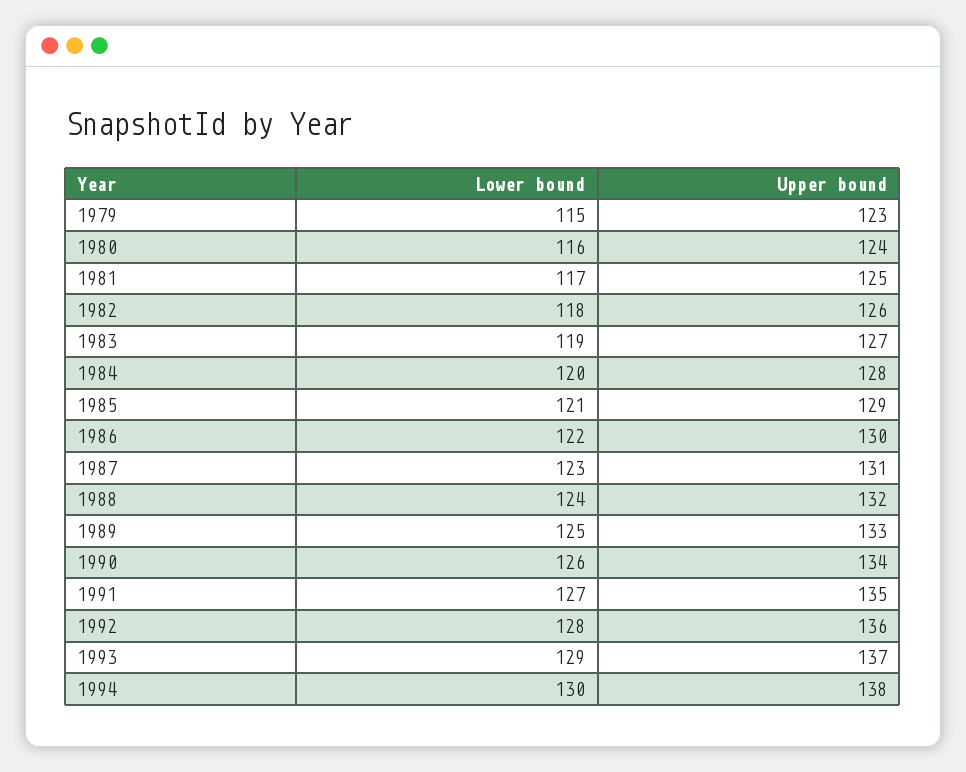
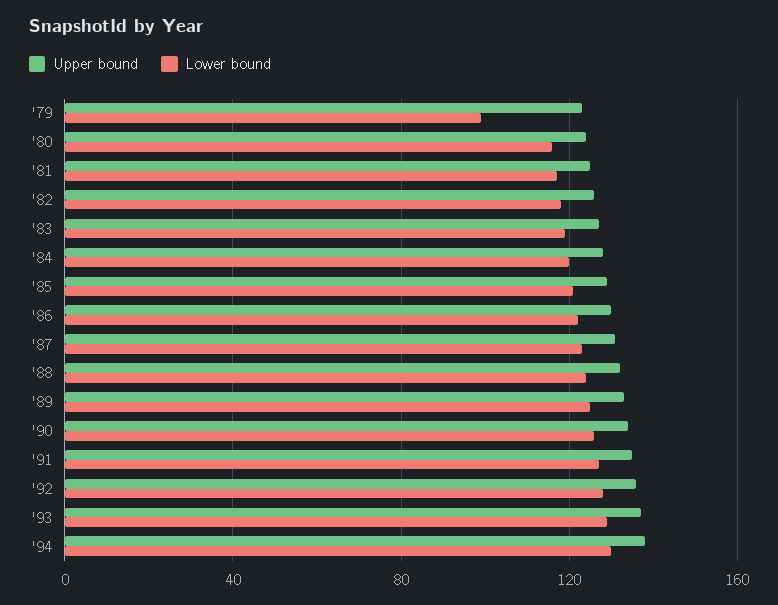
  {
    "Lower bound": {
-     "1979": 115,
+     "1979": 100,
      "1980": 116,
      "1981": 117,
      "1982": 118,
      "1983": 119,
      "1984": 120,
      "1985": 121,
      "1986": 122,
      "1987": 123,
      "1988": 124,
      "1989": 125,
      "1990": 126,
      "1991": 127,
      "1992": 128,
      "1993": 129,
      "1994": 130
    },
    "Upper bound": {
      "1979": 123,
      "1980": 124,
      "1981": 125,
      "1982": 126,
      "1983": 127,
      "1984": 128,
      "1985": 129,
      "1986": 130,
      "1987": 131,
      "1988": 132,
      "1989": 133,
      "1990": 134,
      "1991": 135,
      "1992": 136,
      "1993": 137,
      "1994": 138
    }
  }

